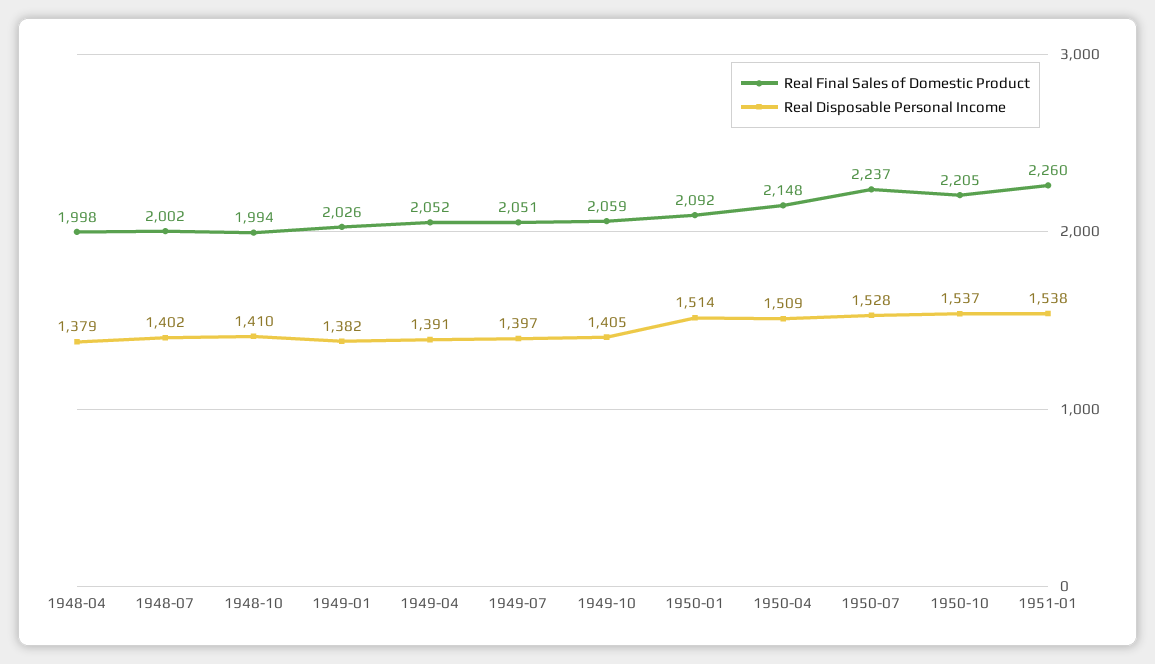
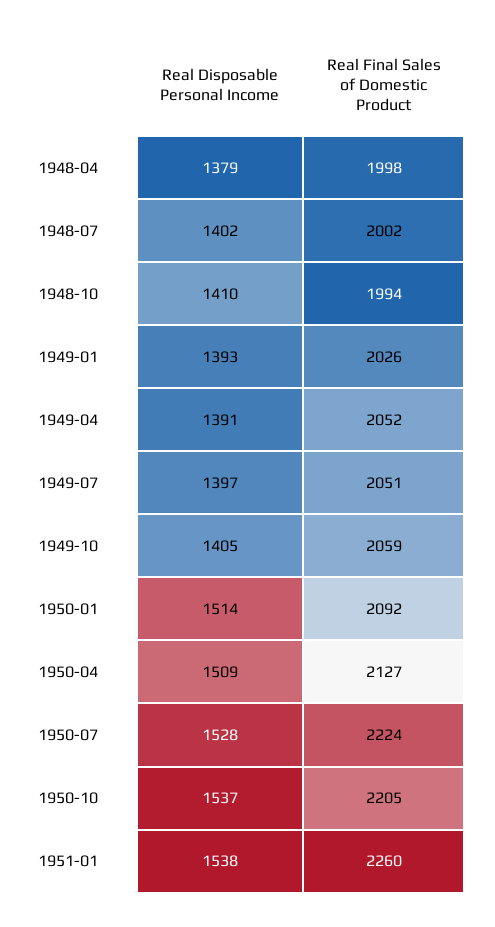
  {
    "Real Final Sales of Domestic Product": {
      "1948-04": 1998,
      "1948-07": 2002,
      "1948-10": 1994,
      "1949-01": 2026,
      "1949-04": 2052,
      "1949-07": 2051,
      "1949-10": 2059,
      "1950-01": 2092,
-     "1950-04": 2148,
+     "1950-04": 2127,
-     "1950-07": 2237,
+     "1950-07": 2224,
      "1950-10": 2205,
      "1951-01": 2260
    },
    "Real Disposable Personal Income": {
      "1948-04": 1379,
      "1948-07": 1402,
      "1948-10": 1410,
-     "1949-01": 1382,
+     "1949-01": 1393,
      "1949-04": 1391,
      "1949-07": 1397,
      "1949-10": 1405,
      "1950-01": 1514,
      "1950-04": 1509,
      "1950-07": 1528,
      "1950-10": 1537,
      "1951-01": 1538
    }
  }

